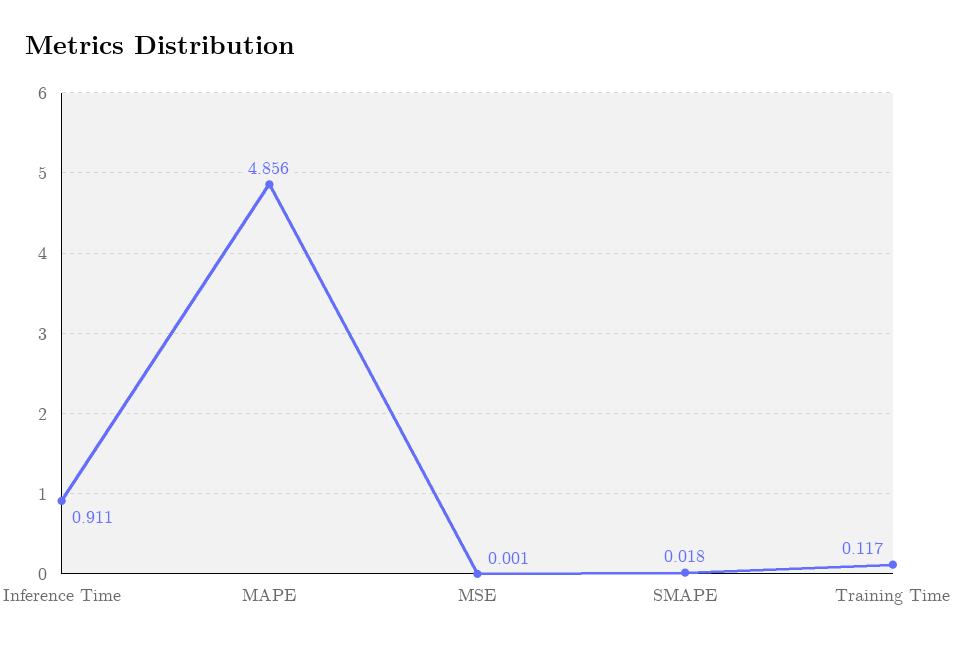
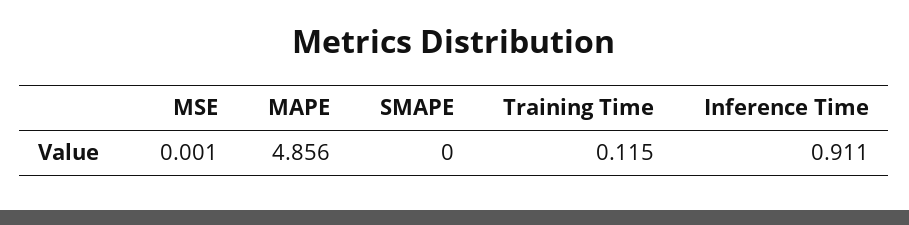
  {
    "Inference Time": 0.911,
    "MAPE": 4.856,
    "MSE": 0.001,
-   "SMAPE": 0.018,
+   "SMAPE": 0,
-   "Training Time": 0.117
+   "Training Time": 0.115
  }

